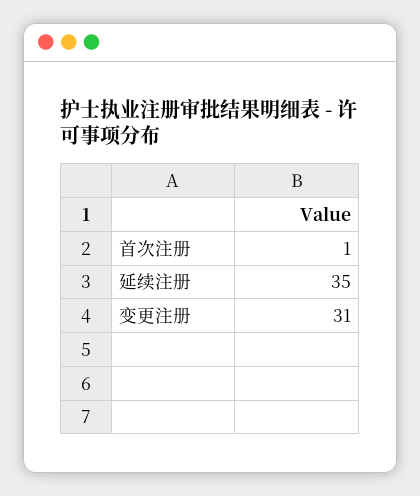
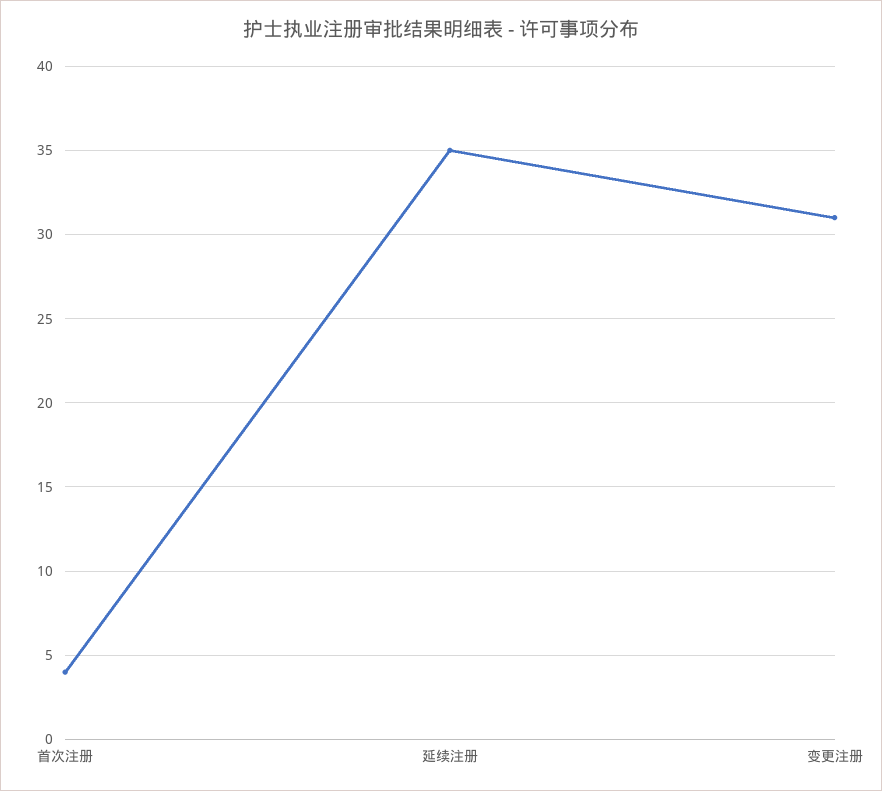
  {
-   "首次注册": 1,
+   "首次注册": 4,
    "延续注册": 35,
    "变更注册": 31
  }

